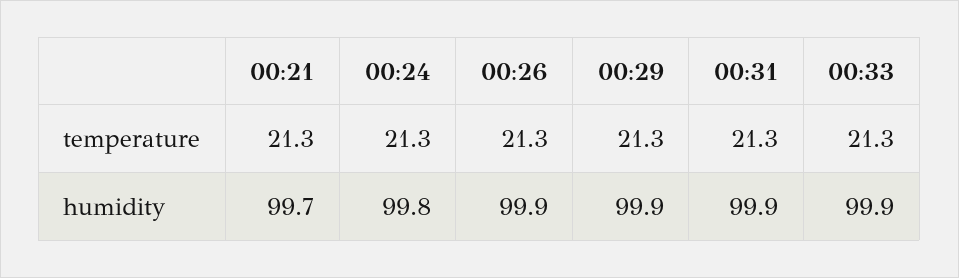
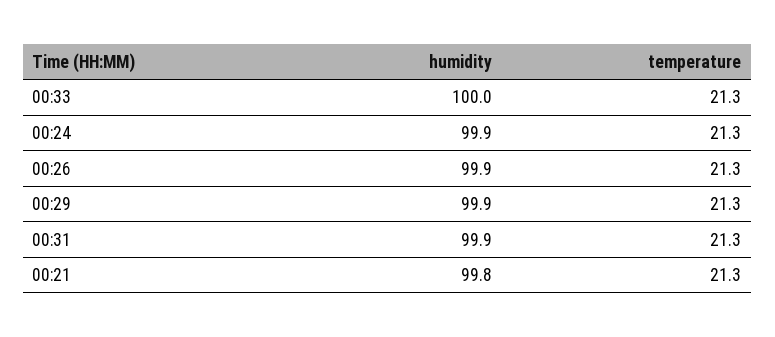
  {
    "00:21": {
      "temperature": 21.3,
-     "humidity": 99.7
+     "humidity": 99.8
    },
    "00:24": {
      "temperature": 21.3,
-     "humidity": 99.8
+     "humidity": 99.9
    },
    "00:26": {
      "temperature": 21.3,
      "humidity": 99.9
    },
    "00:29": {
      "temperature": 21.3,
      "humidity": 99.9
    },
    "00:31": {
      "temperature": 21.3,
      "humidity": 99.9
    },
    "00:33": {
      "temperature": 21.3,
-     "humidity": 99.9
+     "humidity": 100
    }
  }

